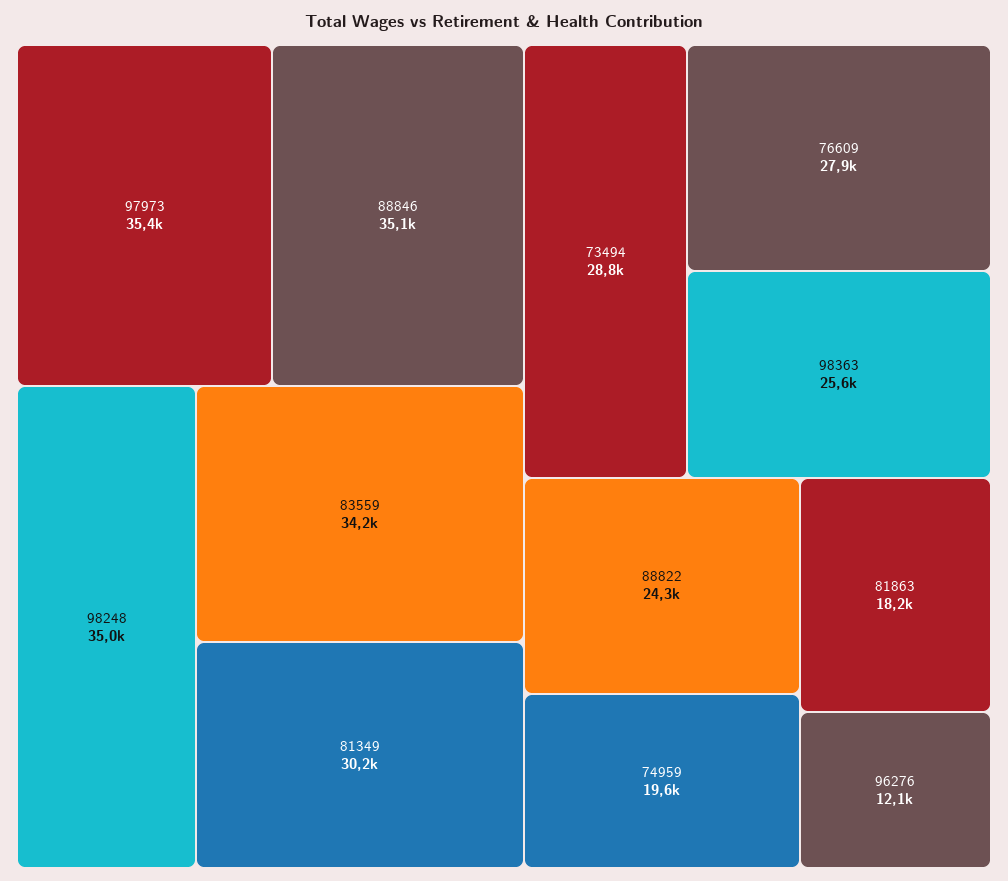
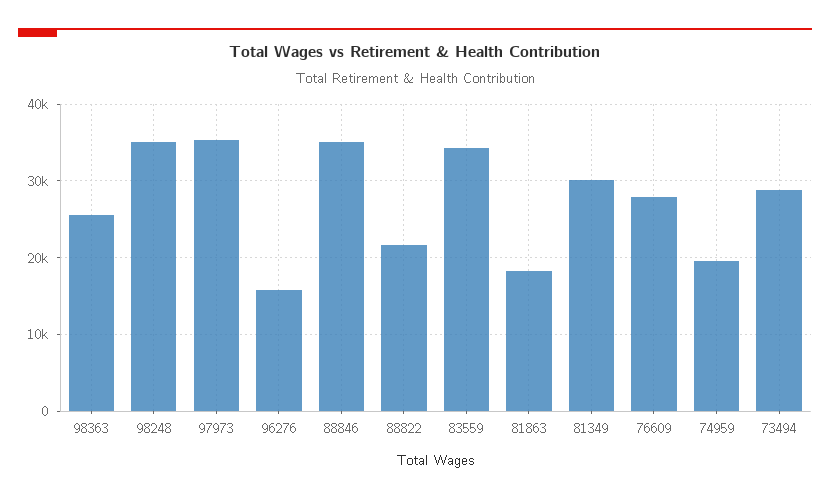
  {
    "97973": 35400,
    "88846": 35100,
    "98248": 35000,
    "83559": 34200,
    "81349": 30200,
    "73494": 28800,
    "76609": 27900,
    "98363": 25600,
-   "88822": 24300,
+   "88822": 22000,
    "74959": 19600,
    "81863": 18200,
-   "96276": 12100
+   "96276": 16000
  }

